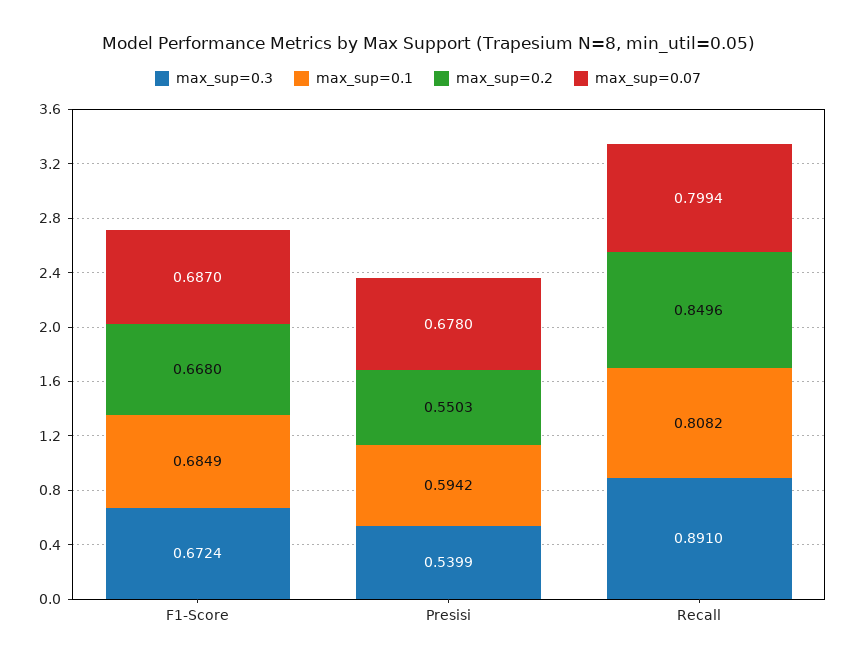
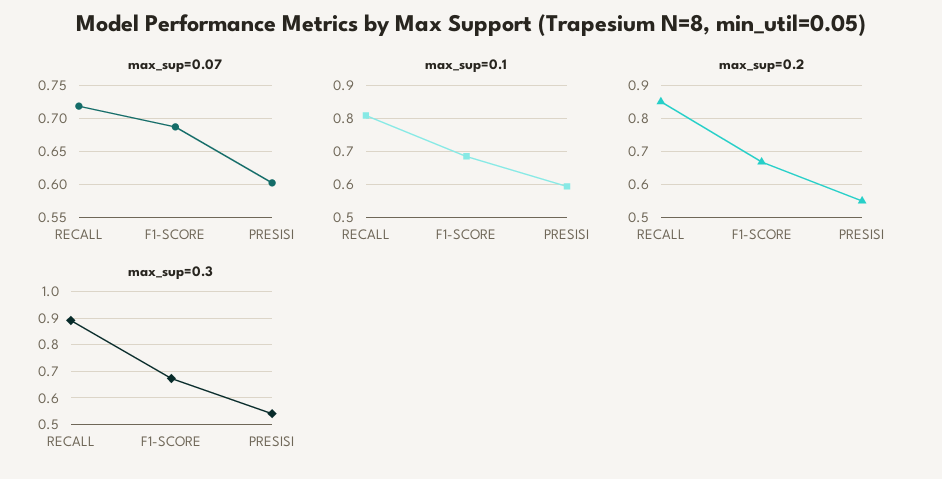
  {
    "max_sup=0.3": {
      "F1-Score": 0.6724,
      "Presisi": 0.5399,
      "Recall": 0.891
    },
    "max_sup=0.1": {
      "F1-Score": 0.6849,
      "Presisi": 0.5942,
      "Recall": 0.8082
    },
    "max_sup=0.2": {
      "F1-Score": 0.668,
      "Presisi": 0.5503,
      "Recall": 0.8496
    },
    "max_sup=0.07": {
      "F1-Score": 0.687,
-     "Presisi": 0.678,
+     "Presisi": 0.6,
-     "Recall": 0.7994
+     "Recall": 0.72
    }
  }

